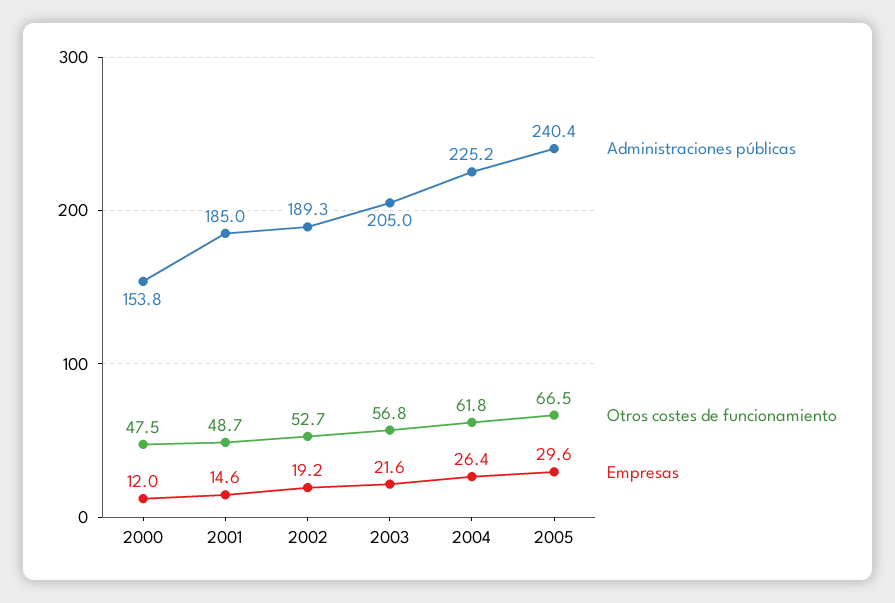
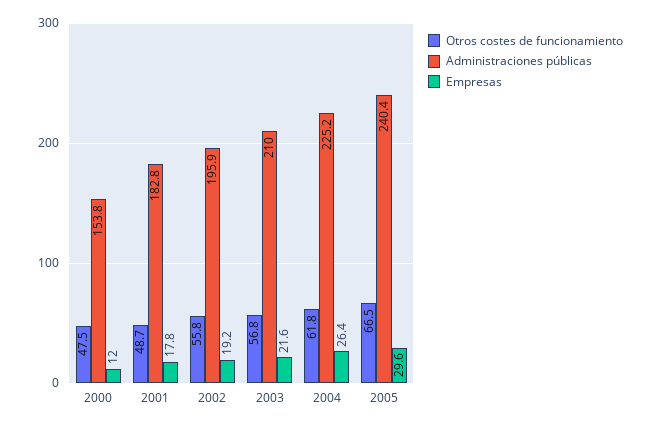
  {
    "Administraciones públicas": {
      "2000": 153.8,
-     "2001": 185,
+     "2001": 182.8,
-     "2002": 189.3,
+     "2002": 195.9,
-     "2003": 205,
+     "2003": 210,
      "2004": 225.2,
      "2005": 240.4
    },
    "Otros costes de funcionamiento": {
      "2000": 47.5,
      "2001": 48.7,
-     "2002": 52.7,
+     "2002": 55.8,
      "2003": 56.8,
      "2004": 61.8,
      "2005": 66.5
    },
    "Empresas": {
      "2000": 12,
-     "2001": 14.6,
+     "2001": 17.8,
      "2002": 19.2,
      "2003": 21.6,
      "2004": 26.4,
      "2005": 29.6
    }
  }

